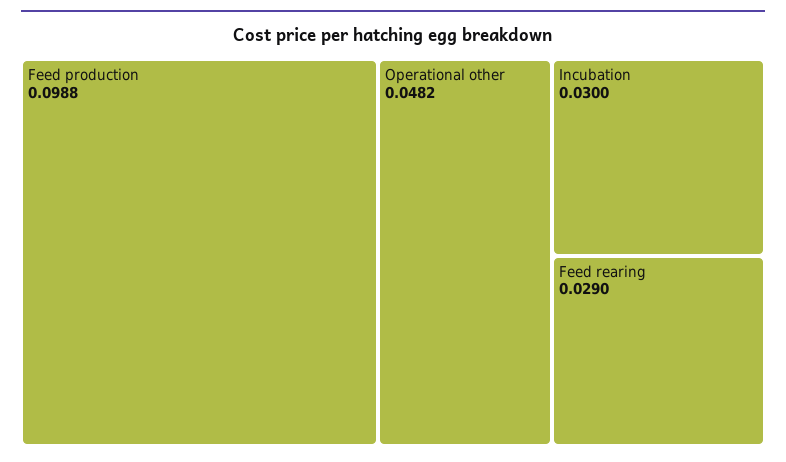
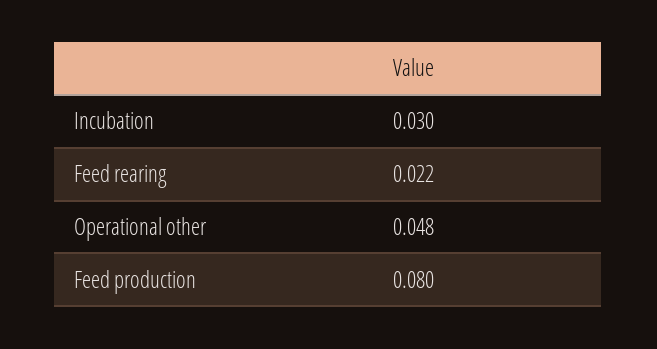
  {
-   "Feed production": 0.0988,
+   "Feed production": 0.08,
    "Operational other": 0.0482,
    "Incubation": 0.03,
-   "Feed rearing": 0.029
+   "Feed rearing": 0.022
  }

